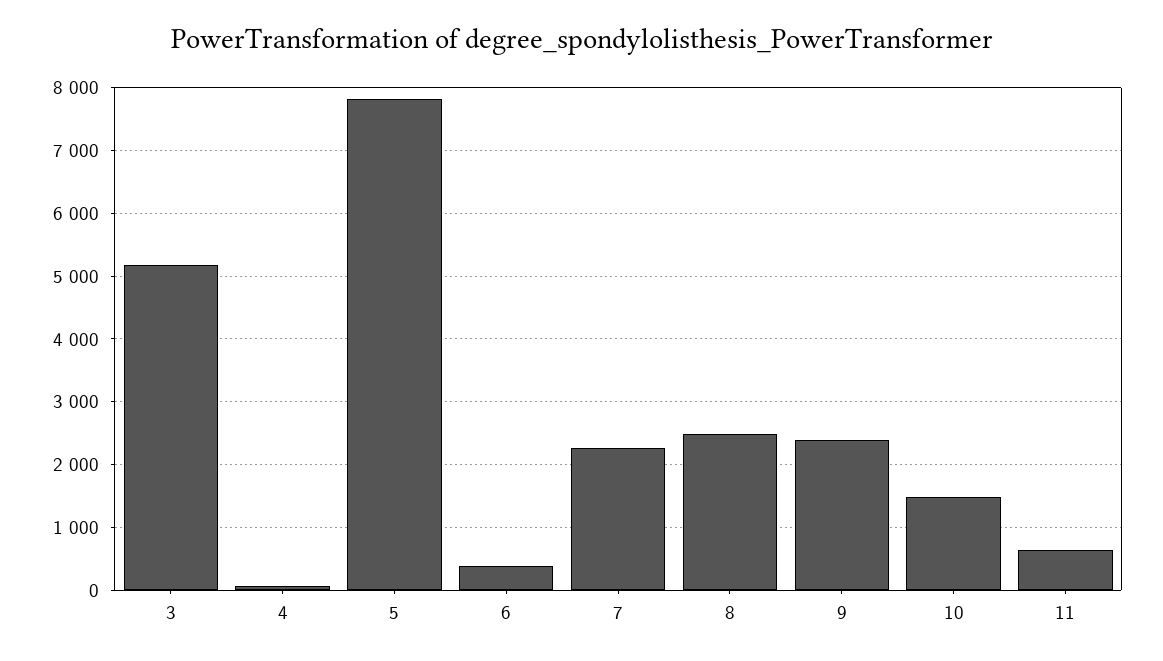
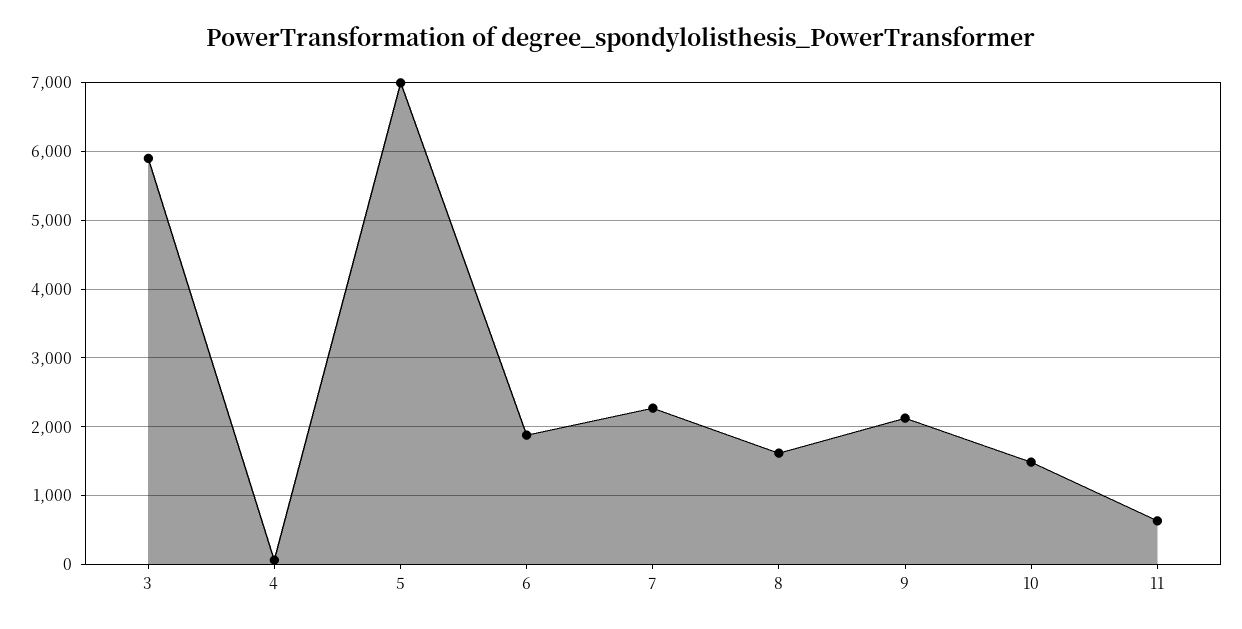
  {
-   "3": 5200,
+   "3": 5900,
    "4": 100,
-   "5": 7800,
+   "5": 7000,
-   "6": 400,
+   "6": 1900,
    "7": 2300,
-   "8": 2500,
+   "8": 1600,
-   "9": 2400,
+   "9": 2100,
    "10": 1500,
    "11": 600
  }

